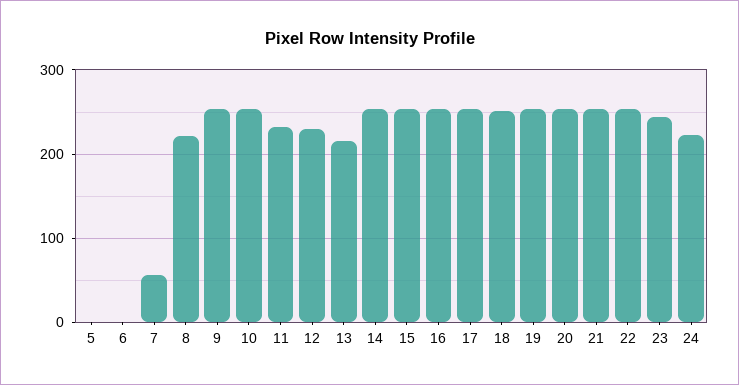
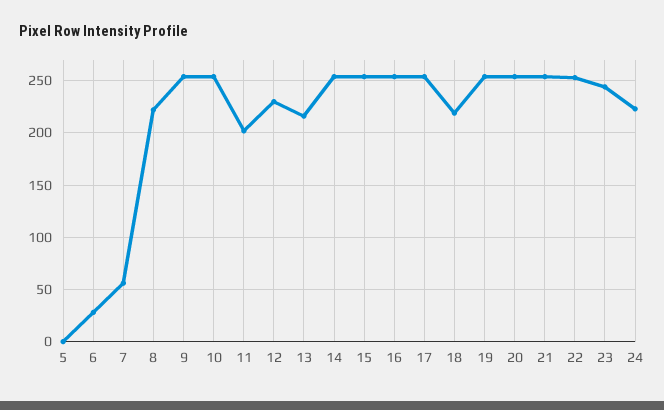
  {
    "5": 0,
-   "6": 0,
+   "6": 30,
    "7": 60,
    "8": 220,
    "9": 250,
    "10": 250,
-   "11": 230,
+   "11": 200,
    "12": 230,
    "13": 220,
    "14": 250,
    "15": 250,
    "16": 250,
    "17": 250,
-   "18": 250,
+   "18": 220,
    "19": 250,
    "20": 250,
    "21": 250,
    "22": 250,
    "23": 240,
    "24": 220
  }

